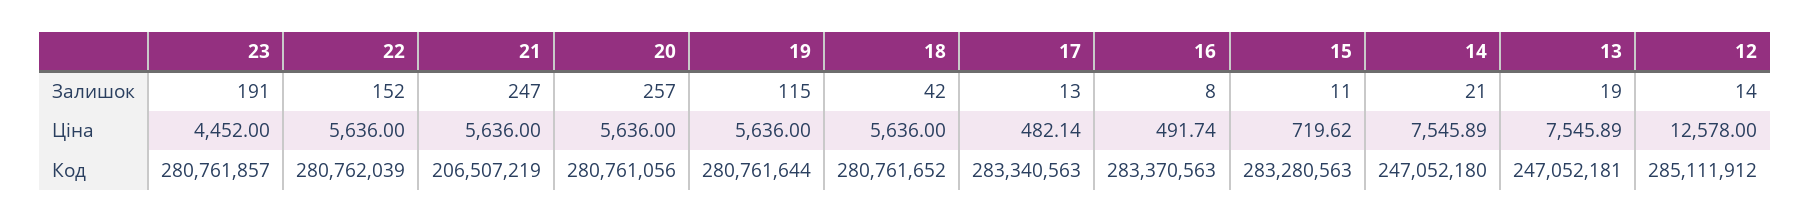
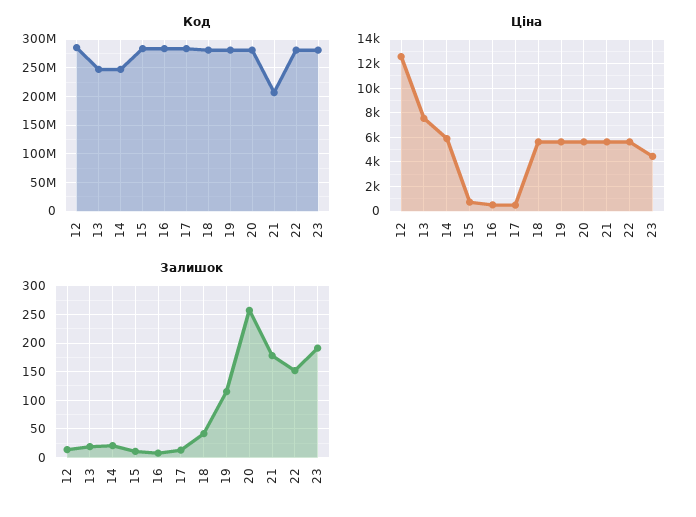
  {
    "Залишок": {
      "23": 191,
      "22": 152,
-     "21": 247,
+     "21": 175,
      "20": 257,
      "19": 115,
      "18": 42,
      "17": 13,
      "16": 8,
      "15": 11,
      "14": 21,
      "13": 19,
      "12": 14
    },
    "Ціна": {
      "23": 4452,
      "22": 5636,
      "21": 5636,
      "20": 5636,
      "19": 5636,
      "18": 5636,
      "17": 482.14,
      "16": 491.74,
      "15": 719.62,
-     "14": 7545.89,
+     "14": 6000,
      "13": 7545.89,
      "12": 12578
    },
    "Код": {
      "23": 280761857,
      "22": 280762039,
      "21": 206507219,
      "20": 280761056,
      "19": 280761644,
      "18": 280761652,
      "17": 283340563,
      "16": 283370563,
      "15": 283280563,
      "14": 247052180,
      "13": 247052181,
      "12": 285111912
    }
  }

